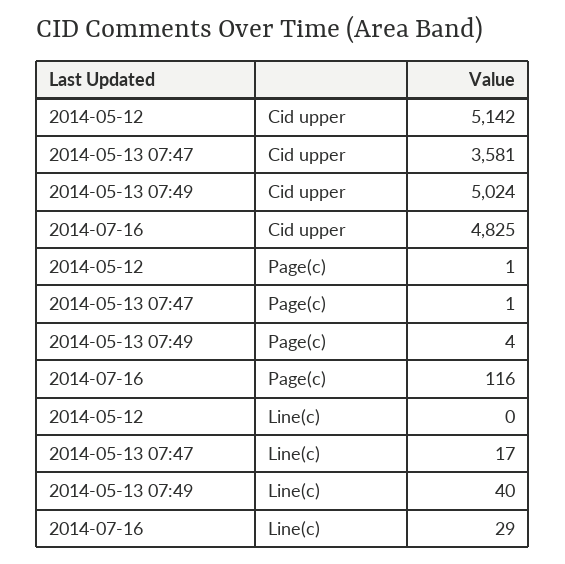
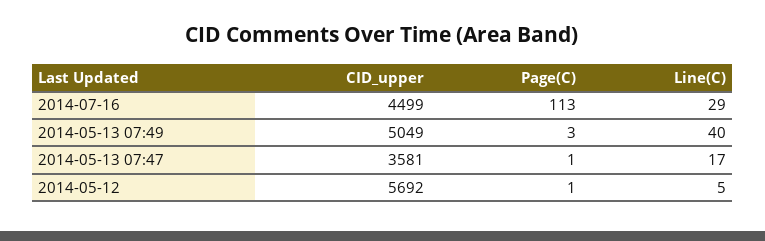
  {
    "2014-05-12": {
-     "Cid upper": 5142,
+     "Cid upper": 5692,
      "Page(c)": 1,
-     "Line(c)": 0
+     "Line(c)": 5
    },
    "2014-05-13 07:47": {
      "Cid upper": 3581,
      "Page(c)": 1,
      "Line(c)": 17
    },
    "2014-05-13 07:49": {
-     "Cid upper": 5024,
+     "Cid upper": 5049,
-     "Page(c)": 4,
+     "Page(c)": 3,
      "Line(c)": 40
    },
    "2014-07-16": {
-     "Cid upper": 4825,
+     "Cid upper": 4499,
-     "Page(c)": 116,
+     "Page(c)": 113,
      "Line(c)": 29
    }
  }

